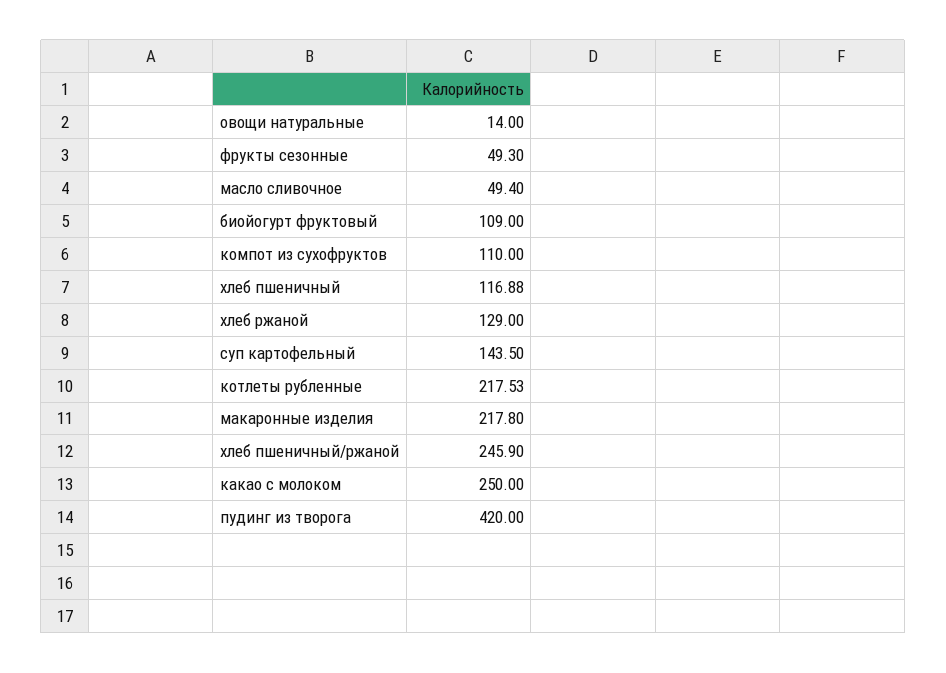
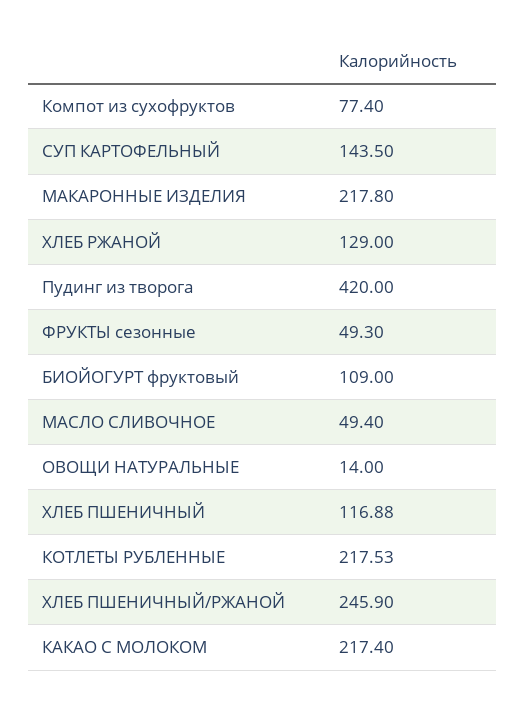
  {
    "овощи натуральные": 14,
    "фрукты сезонные": 49.3,
    "масло сливочное": 49.4,
    "биойогурт фруктовый": 109,
-   "компот из сухофруктов": 110,
+   "компот из сухофруктов": 77.4,
    "хлеб пшеничный": 116.88,
    "хлеб ржаной": 129,
    "суп картофельный": 143.5,
    "котлеты рубленные": 217.53,
    "макаронные изделия": 217.8,
    "хлеб пшеничный/ржаной": 245.9,
-   "какао с молоком": 250,
+   "какао с молоком": 217.4,
    "пудинг из творога": 420
  }

